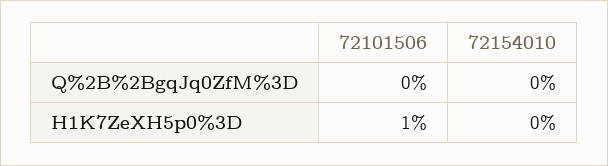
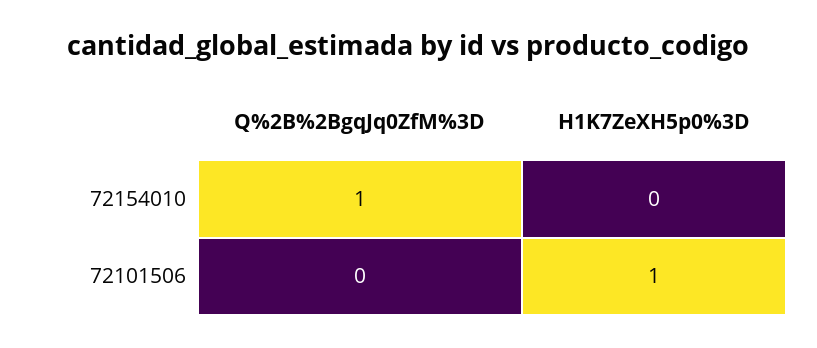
  {
    "72101506": {
      "Q%2B%2BgqJq0ZfM%3D": 0,
      "H1K7ZeXH5p0%3D": 1
    },
    "72154010": {
-     "Q%2B%2BgqJq0ZfM%3D": 0,
+     "Q%2B%2BgqJq0ZfM%3D": 1,
      "H1K7ZeXH5p0%3D": 0
    }
  }

